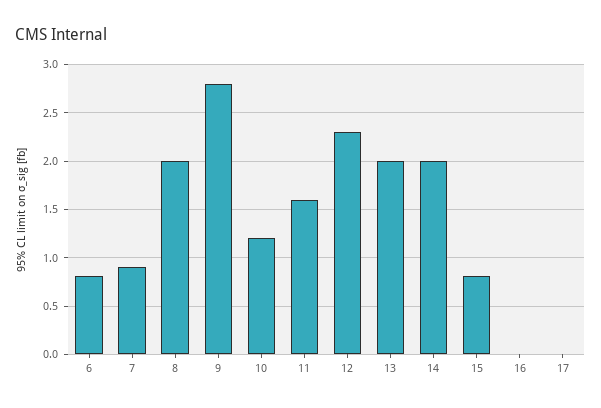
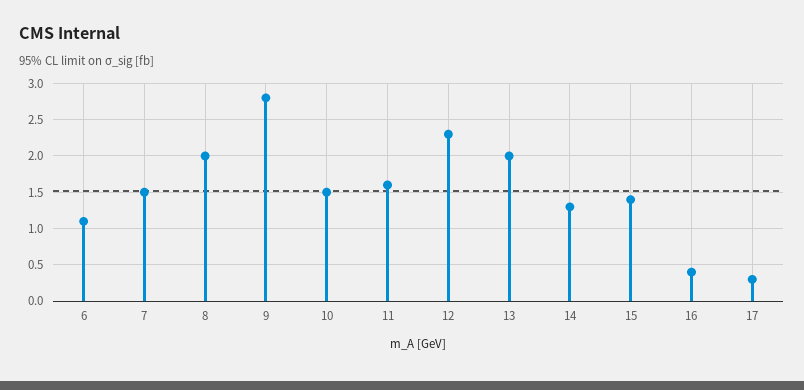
  {
-   "6": 0.8,
+   "6": 1.1,
-   "7": 0.9,
+   "7": 1.5,
    "8": 2,
    "9": 2.8,
-   "10": 1.2,
+   "10": 1.5,
    "11": 1.6,
    "12": 2.3,
    "13": 2,
-   "14": 2,
+   "14": 1.3,
-   "15": 0.8,
+   "15": 1.4,
-   "16": 0,
+   "16": 0.4,
-   "17": 0
+   "17": 0.3
  }

